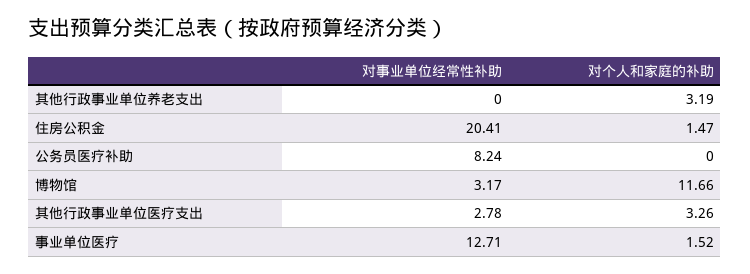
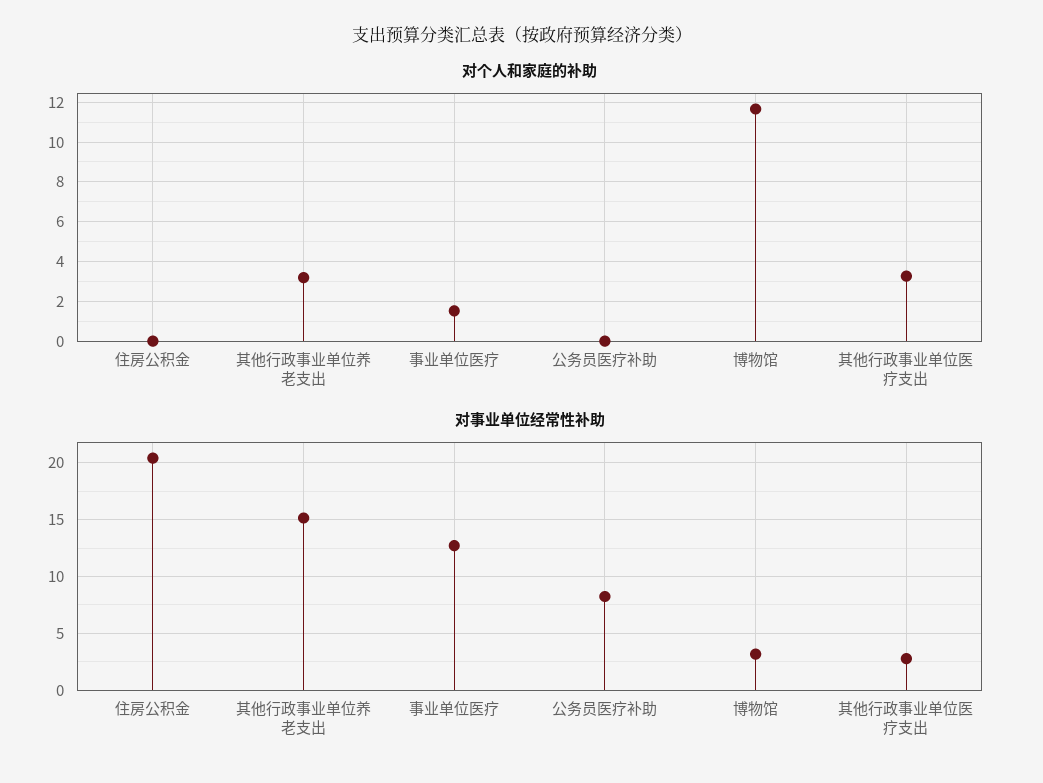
  {
    "对事业单位经常性补助": {
-     "其他行政事业单位养老支出": 0,
+     "其他行政事业单位养老支出": 15,
      "住房公积金": 20.41,
      "公务员医疗补助": 8.24,
      "博物馆": 3.17,
      "其他行政事业单位医疗支出": 2.78,
      "事业单位医疗": 12.71
    },
    "对个人和家庭的补助": {
      "其他行政事业单位养老支出": 3.19,
-     "住房公积金": 1.47,
+     "住房公积金": 0,
      "公务员医疗补助": 0,
      "博物馆": 11.66,
      "其他行政事业单位医疗支出": 3.26,
      "事业单位医疗": 1.52
    }
  }

